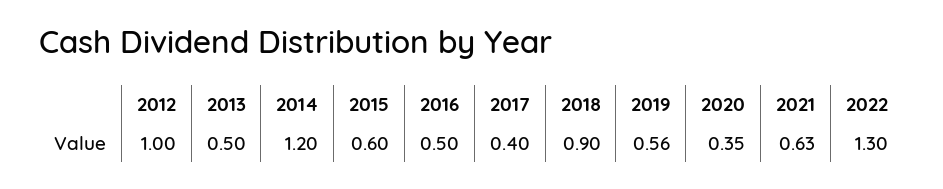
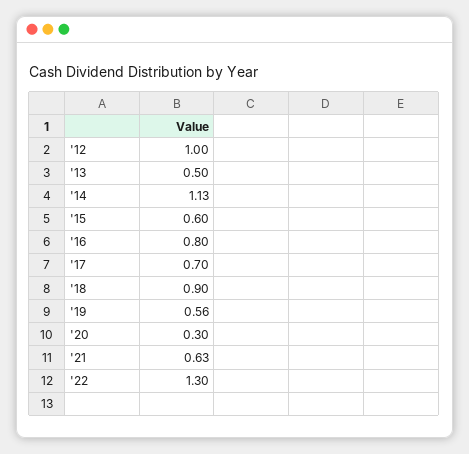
  {
    "2012": 1,
    "2013": 0.5,
-   "2014": 1.2,
+   "2014": 1.13,
    "2015": 0.6,
-   "2016": 0.5,
+   "2016": 0.8,
-   "2017": 0.4,
+   "2017": 0.7,
    "2018": 0.9,
    "2019": 0.56,
-   "2020": 0.35,
+   "2020": 0.3,
    "2021": 0.63,
    "2022": 1.3
  }

